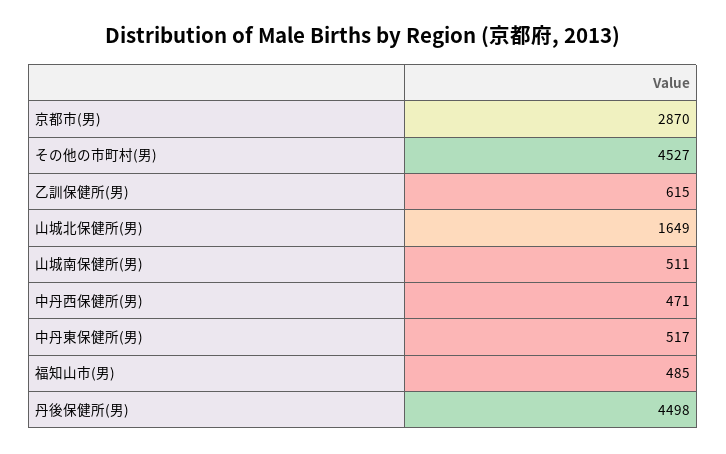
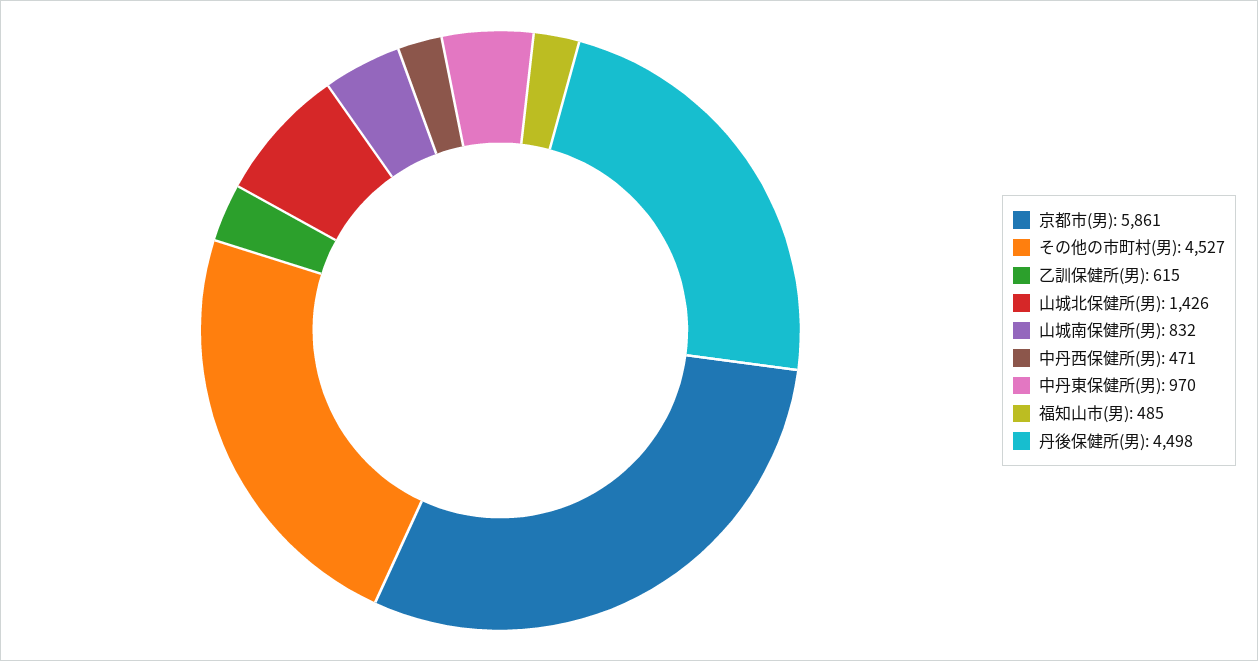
  {
-   "京都市(男)": 2870,
+   "京都市(男)": 5861,
    "その他の市町村(男)": 4527,
    "乙訓保健所(男)": 615,
-   "山城北保健所(男)": 1649,
+   "山城北保健所(男)": 1426,
-   "山城南保健所(男)": 511,
+   "山城南保健所(男)": 832,
    "中丹西保健所(男)": 471,
-   "中丹東保健所(男)": 517,
+   "中丹東保健所(男)": 970,
    "福知山市(男)": 485,
    "丹後保健所(男)": 4498
  }

